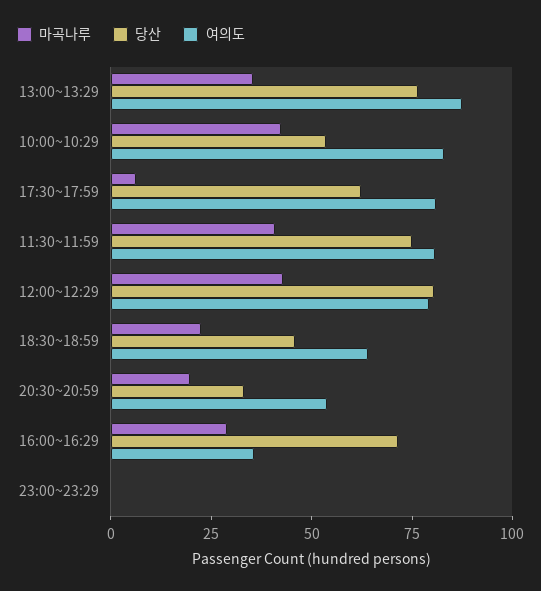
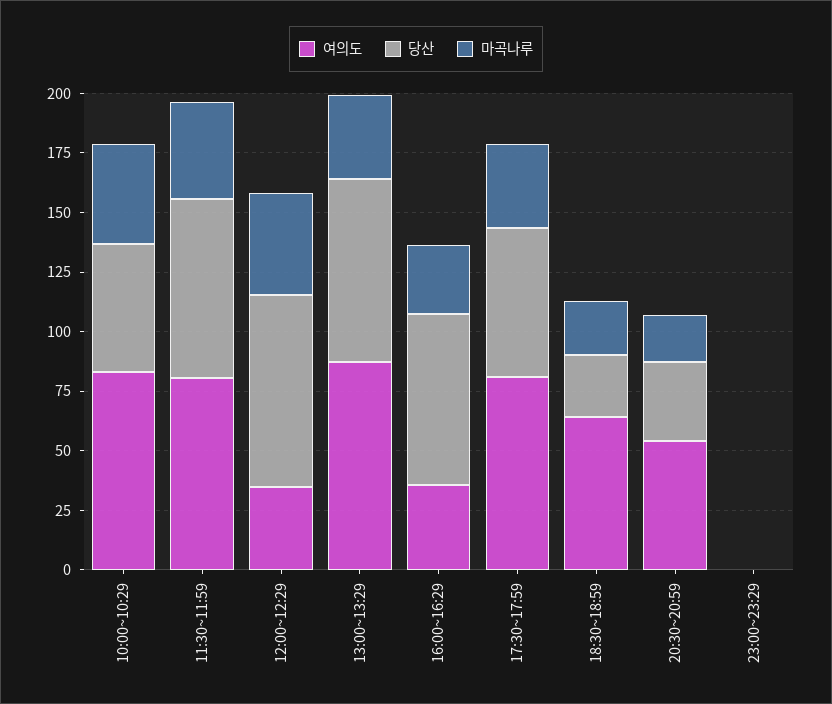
  {
    "마곡나루": {
      "13:00~13:29": 35,
      "10:00~10:29": 40,
-     "17:30~17:59": 5,
+     "17:30~17:59": 35,
      "11:30~11:59": 40,
      "12:00~12:29": 45,
      "18:30~18:59": 20,
      "20:30~20:59": 20,
      "16:00~16:29": 30,
      "23:00~23:29": 0
    },
    "당산": {
      "13:00~13:29": 75,
      "10:00~10:29": 55,
      "17:30~17:59": 60,
      "11:30~11:59": 75,
      "12:00~12:29": 80,
-     "18:30~18:59": 45,
+     "18:30~18:59": 25,
      "20:30~20:59": 35,
      "16:00~16:29": 70,
      "23:00~23:29": 0
    },
    "여의도": {
      "13:00~13:29": 85,
      "10:00~10:29": 85,
      "17:30~17:59": 80,
      "11:30~11:59": 80,
-     "12:00~12:29": 80,
+     "12:00~12:29": 35,
      "18:30~18:59": 65,
      "20:30~20:59": 55,
      "16:00~16:29": 35,
      "23:00~23:29": 0
    }
  }

